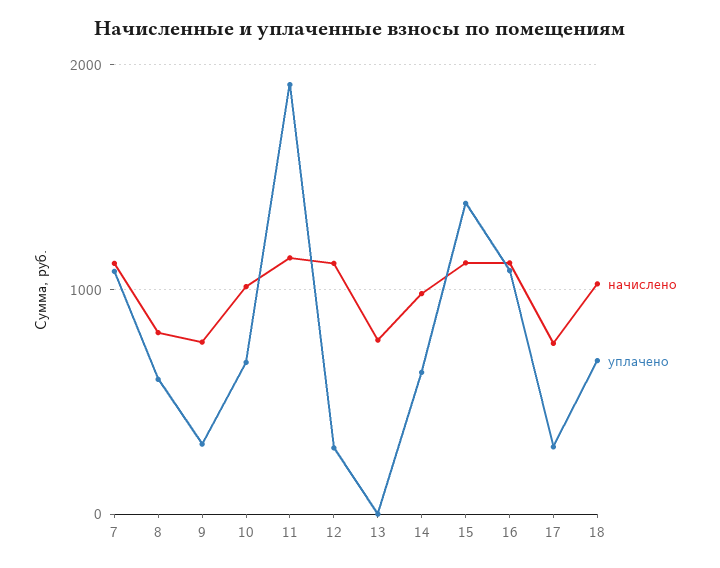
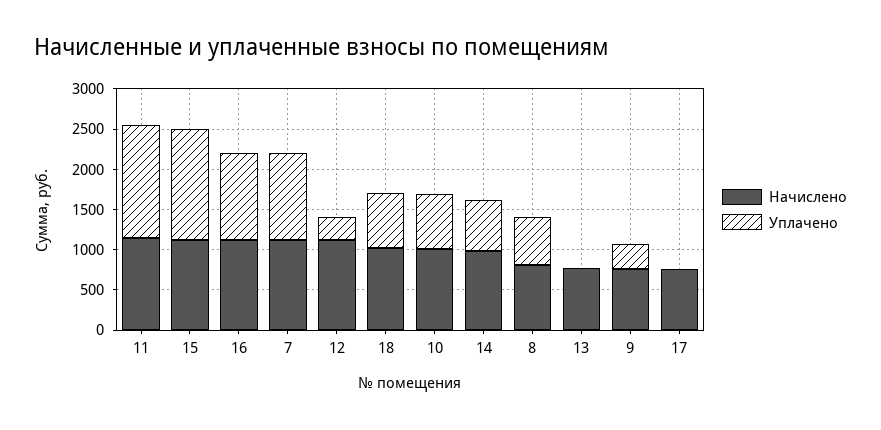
  {
    "начислено": {
      "7": 1100,
      "8": 800,
      "9": 800,
      "10": 1000,
      "11": 1100,
      "12": 1100,
      "13": 800,
      "14": 1000,
      "15": 1100,
      "16": 1100,
      "17": 800,
      "18": 1000
    },
    "уплачено": {
      "7": 1100,
      "8": 600,
      "9": 300,
      "10": 700,
-     "11": 1900,
+     "11": 1400,
      "12": 300,
      "13": 0,
      "14": 600,
      "15": 1400,
      "16": 1100,
-     "17": 300,
+     "17": 0,
      "18": 700
    }
  }

